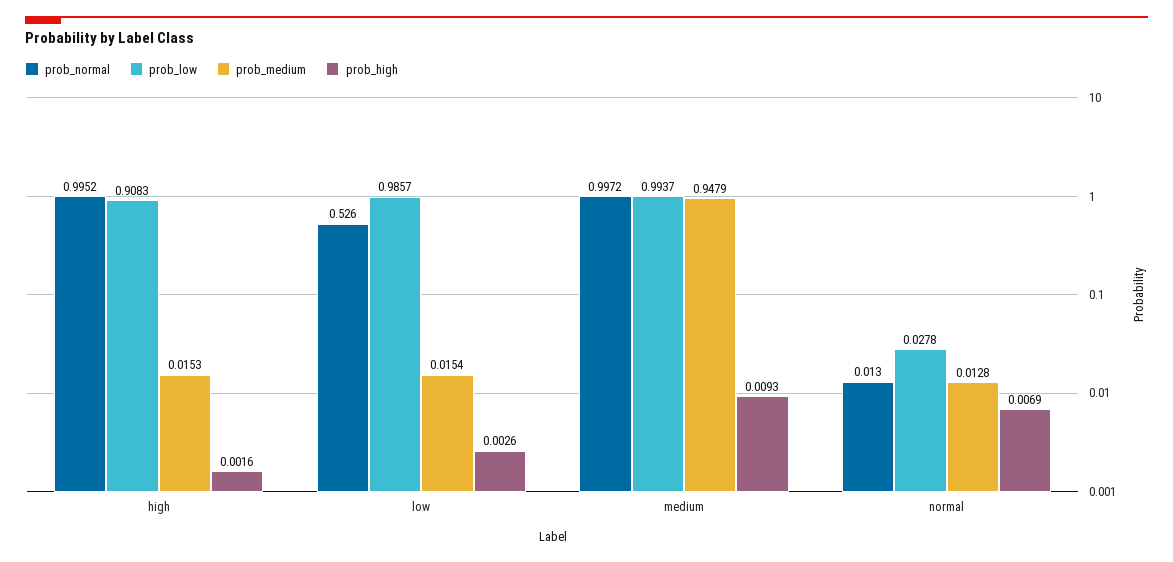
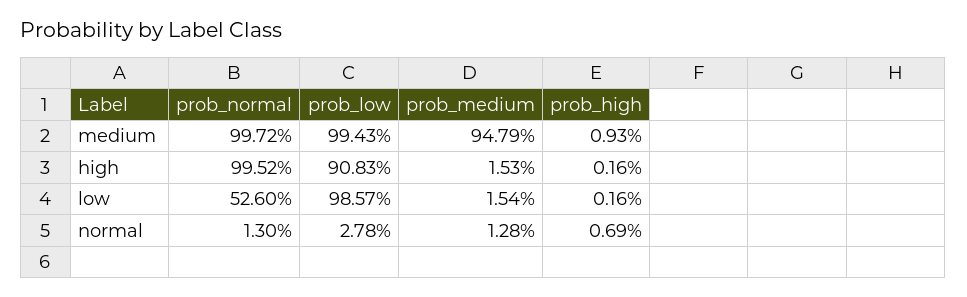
  {
    "prob_normal": {
      "high": 0.9952,
      "low": 0.526,
      "medium": 0.9972,
      "normal": 0.013
    },
    "prob_low": {
      "high": 0.9083,
      "low": 0.9857,
-     "medium": 0.9937,
+     "medium": 0.9943,
      "normal": 0.0278
    },
    "prob_medium": {
      "high": 0.0153,
      "low": 0.0154,
      "medium": 0.9479,
      "normal": 0.0128
    },
    "prob_high": {
      "high": 0.0016,
-     "low": 0.0026,
+     "low": 0.0016,
      "medium": 0.0093,
      "normal": 0.0069
    }
  }

